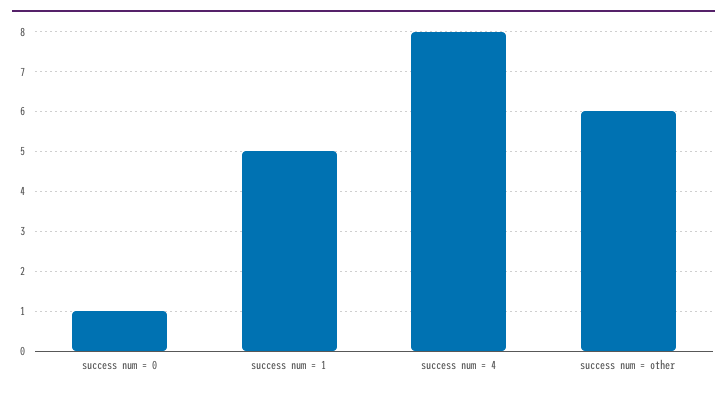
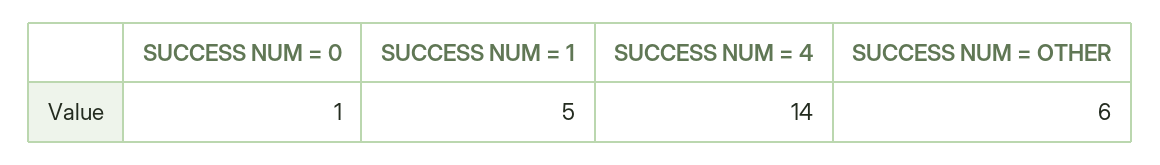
  {
    "success num = 0": 1,
    "success num = 1": 5,
-   "success num = 4": 8,
+   "success num = 4": 14,
    "success num = other": 6
  }

